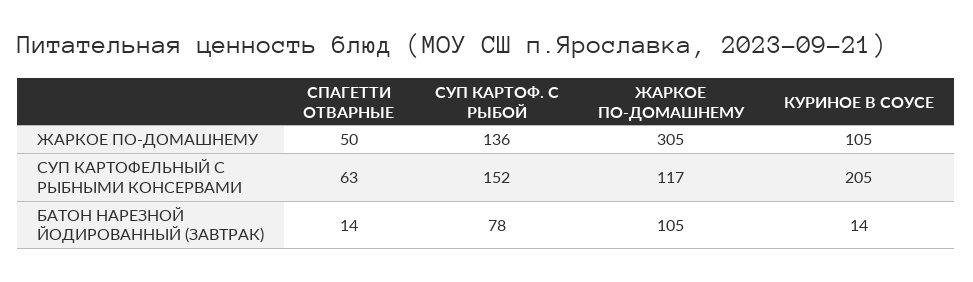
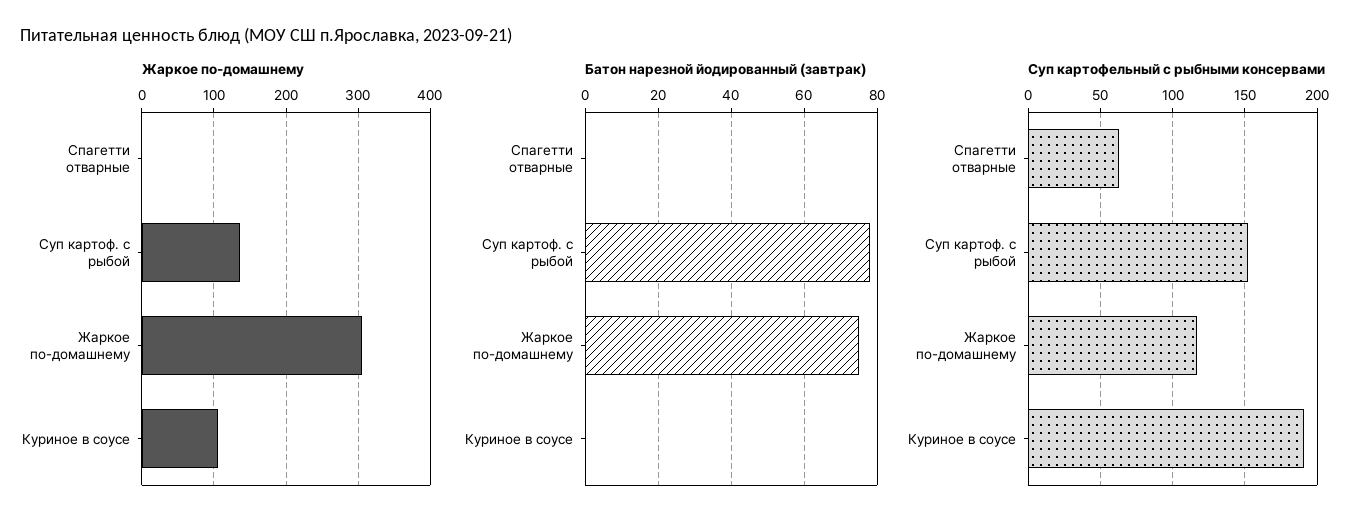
  {
    "ЖАРКОЕ ПО-ДОМАШНЕМУ": {
-     "СПАГЕТТИ ОТВАРНЫЕ": 50,
+     "СПАГЕТТИ ОТВАРНЫЕ": 0,
      "СУП КАРТОФ. С РЫБОЙ": 136,
      "ЖАРКОЕ ПО-ДОМАШНЕМУ": 305,
      "КУРИНОЕ В СОУСЕ": 105
    },
    "СУП КАРТОФЕЛЬНЫЙ С РЫБНЫМИ КОНСЕРВАМИ": {
      "СПАГЕТТИ ОТВАРНЫЕ": 63,
      "СУП КАРТОФ. С РЫБОЙ": 152,
      "ЖАРКОЕ ПО-ДОМАШНЕМУ": 117,
-     "КУРИНОЕ В СОУСЕ": 205
+     "КУРИНОЕ В СОУСЕ": 190
    },
    "БАТОН НАРЕЗНОЙ ЙОДИРОВАННЫЙ (ЗАВТРАК)": {
-     "СПАГЕТТИ ОТВАРНЫЕ": 14,
+     "СПАГЕТТИ ОТВАРНЫЕ": 0,
      "СУП КАРТОФ. С РЫБОЙ": 78,
-     "ЖАРКОЕ ПО-ДОМАШНЕМУ": 105,
+     "ЖАРКОЕ ПО-ДОМАШНЕМУ": 75,
-     "КУРИНОЕ В СОУСЕ": 14
+     "КУРИНОЕ В СОУСЕ": 0
    }
  }

